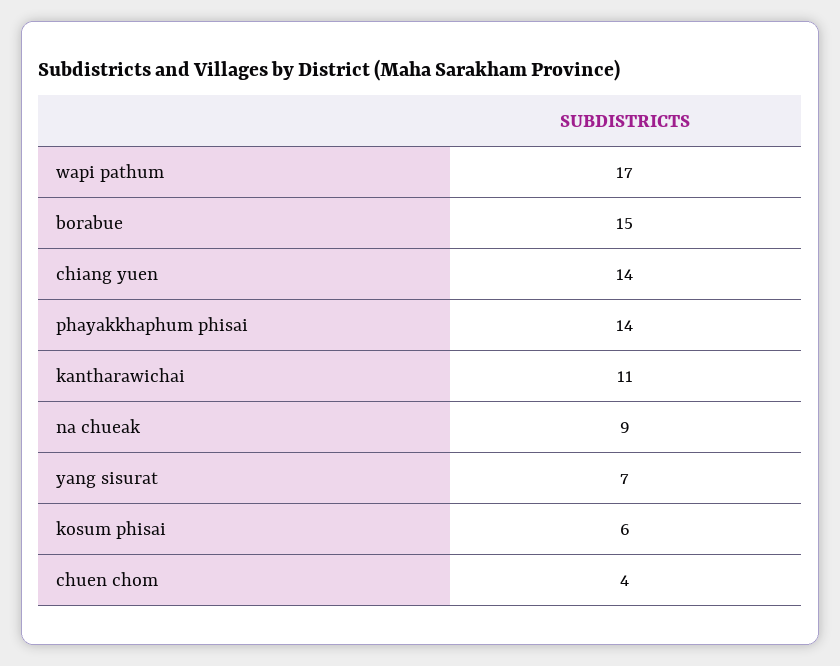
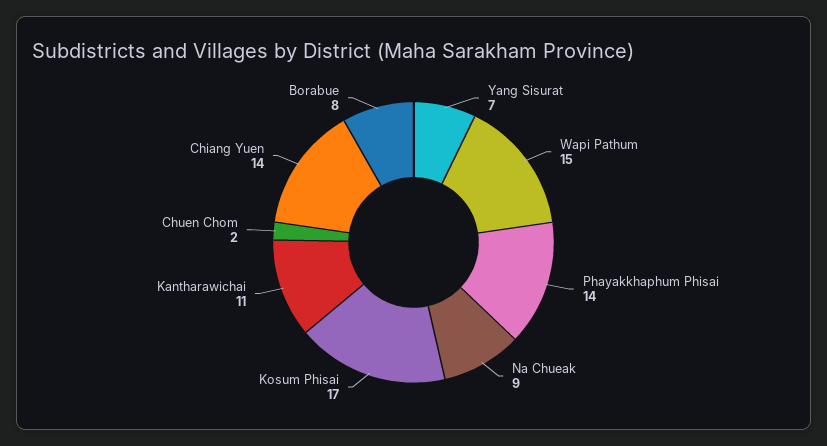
  {
-   "wapi pathum": 17,
+   "wapi pathum": 15,
-   "borabue": 15,
+   "borabue": 8,
    "chiang yuen": 14,
    "phayakkhaphum phisai": 14,
    "kantharawichai": 11,
    "na chueak": 9,
    "yang sisurat": 7,
-   "kosum phisai": 6,
+   "kosum phisai": 17,
-   "chuen chom": 4
+   "chuen chom": 2
  }

